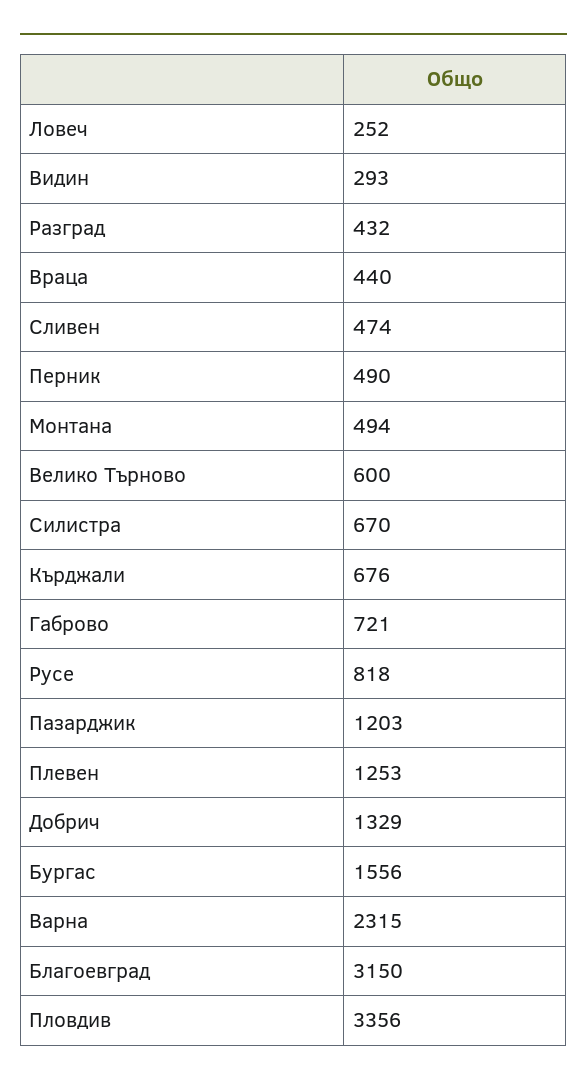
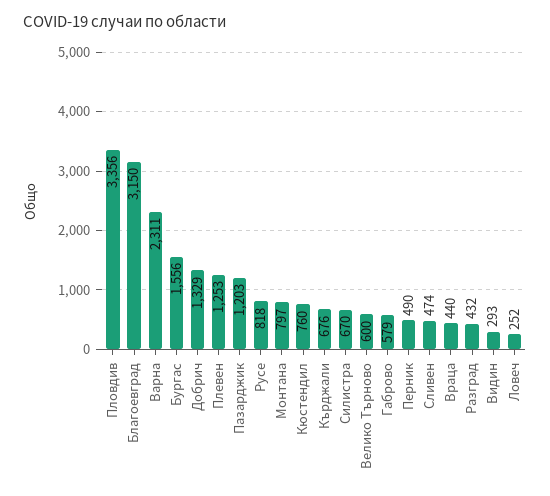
  {
    "Ловеч": 252,
    "Видин": 293,
    "Разград": 432,
    "Враца": 440,
    "Сливен": 474,
    "Перник": 490,
-   "Монтана": 494,
+   "Монтана": 797,
    "Велико Търново": 600,
    "Силистра": 670,
    "Кърджали": 676,
-   "Габрово": 721,
+   "Габрово": 579,
    "Русе": 818,
    "Пазарджик": 1203,
    "Плевен": 1253,
    "Добрич": 1329,
    "Бургас": 1556,
-   "Варна": 2315,
+   "Варна": 2311,
    "Благоевград": 3150,
-   "Пловдив": 3356
+   "Пловдив": 3356,
+   "Кюстендил": 760
  }

